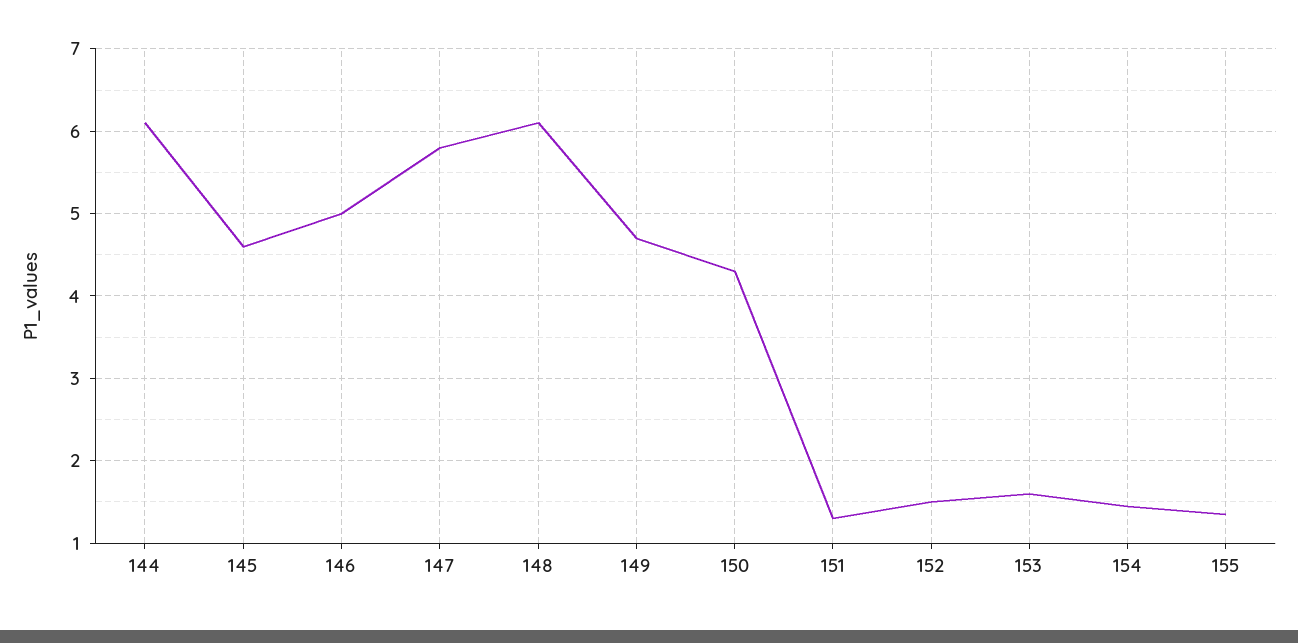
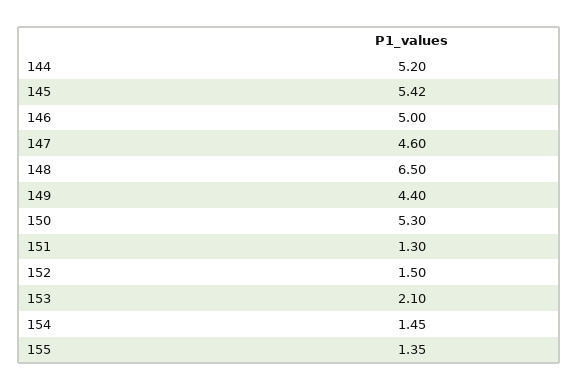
  {
-   "144": 6.1,
+   "144": 5.2,
-   "145": 4.6,
+   "145": 5.42,
    "146": 5,
-   "147": 5.8,
+   "147": 4.6,
-   "148": 6.1,
+   "148": 6.5,
-   "149": 4.7,
+   "149": 4.4,
-   "150": 4.3,
+   "150": 5.3,
    "151": 1.3,
    "152": 1.5,
-   "153": 1.6,
+   "153": 2.1,
    "154": 1.45,
    "155": 1.35
  }

